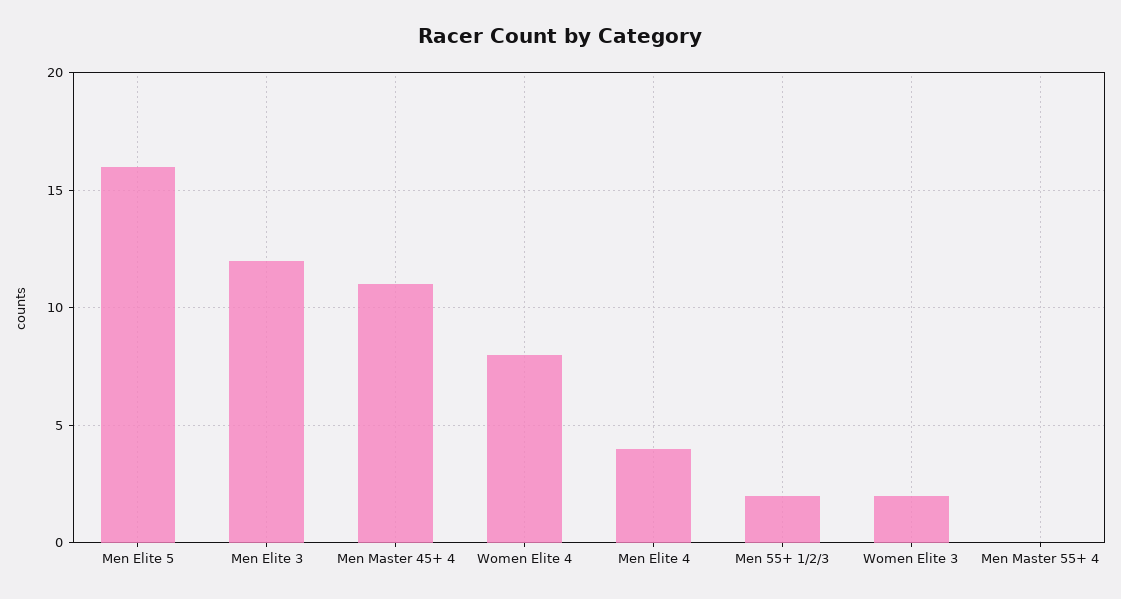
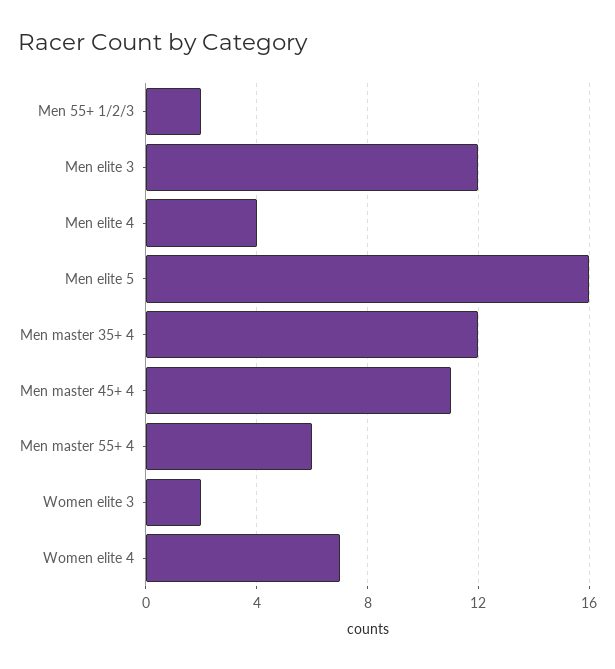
  {
    "Men Elite 5": 16,
    "Men Elite 3": 12,
    "Men Master 45+ 4": 11,
-   "Women Elite 4": 8,
+   "Women Elite 4": 7,
    "Men Elite 4": 4,
    "Men 55+ 1/2/3": 2,
    "Women Elite 3": 2,
-   "Men Master 55+ 4": 0
+   "Men Master 55+ 4": 6,
+   "Men master 35+ 4": 12
  }

